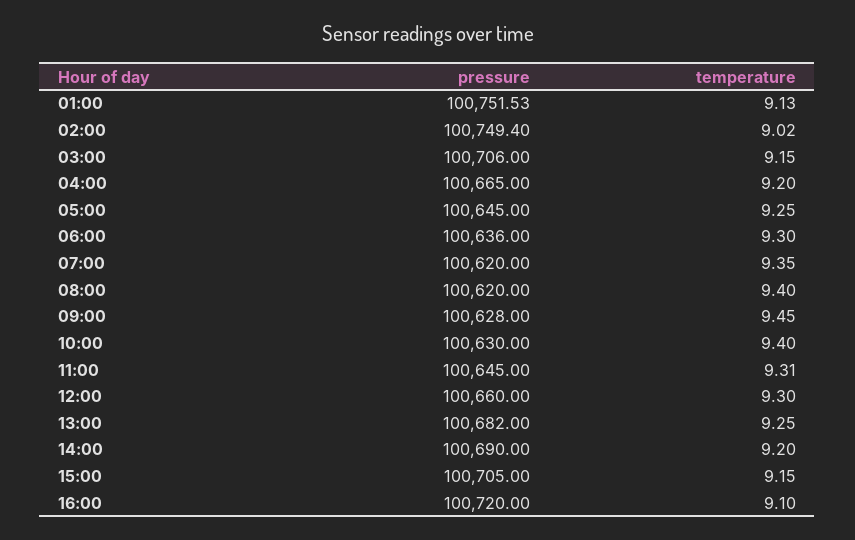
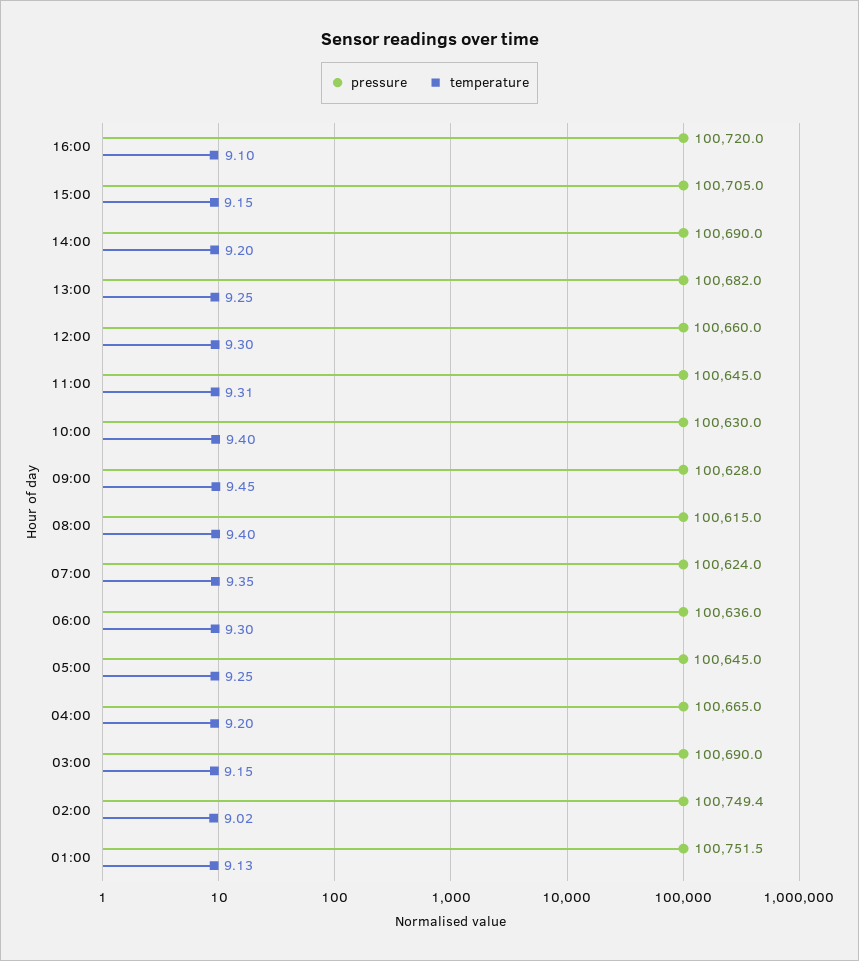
  {
    "pressure": {
      "01:00": 100751.53,
      "02:00": 100749.4,
-     "03:00": 100706,
+     "03:00": 100690,
      "04:00": 100665,
      "05:00": 100645,
      "06:00": 100636,
-     "07:00": 100620,
+     "07:00": 100624,
-     "08:00": 100620,
+     "08:00": 100615,
      "09:00": 100628,
      "10:00": 100630,
      "11:00": 100645,
      "12:00": 100660,
      "13:00": 100682,
      "14:00": 100690,
      "15:00": 100705,
      "16:00": 100720
    },
    "temperature": {
      "01:00": 9.13,
      "02:00": 9.02,
      "03:00": 9.15,
      "04:00": 9.2,
      "05:00": 9.25,
      "06:00": 9.3,
      "07:00": 9.35,
      "08:00": 9.4,
      "09:00": 9.45,
      "10:00": 9.4,
      "11:00": 9.31,
      "12:00": 9.3,
      "13:00": 9.25,
      "14:00": 9.2,
      "15:00": 9.15,
      "16:00": 9.1
    }
  }

